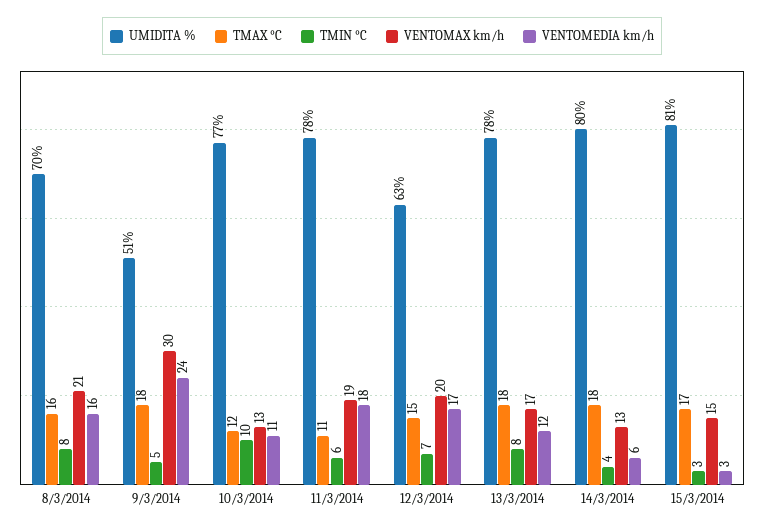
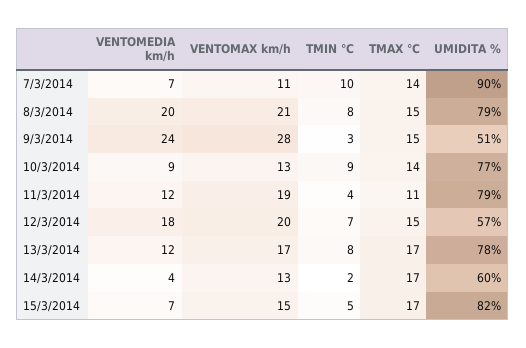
  {
    "UMIDITA %": {
-     "8/3/2014": 70,
+     "8/3/2014": 79,
      "9/3/2014": 51,
      "10/3/2014": 77,
-     "11/3/2014": 78,
+     "11/3/2014": 79,
-     "12/3/2014": 63,
+     "12/3/2014": 57,
      "13/3/2014": 78,
-     "14/3/2014": 80,
+     "14/3/2014": 60,
-     "15/3/2014": 81
+     "15/3/2014": 82,
+     "7/3/2014": 90
    },
    "TMAX °C": {
-     "8/3/2014": 16,
+     "8/3/2014": 15,
-     "9/3/2014": 18,
+     "9/3/2014": 15,
-     "10/3/2014": 12,
+     "10/3/2014": 14,
      "11/3/2014": 11,
      "12/3/2014": 15,
-     "13/3/2014": 18,
+     "13/3/2014": 17,
-     "14/3/2014": 18,
+     "14/3/2014": 17,
-     "15/3/2014": 17
+     "15/3/2014": 17,
+     "7/3/2014": 14
    },
    "TMIN °C": {
      "8/3/2014": 8,
-     "9/3/2014": 5,
+     "9/3/2014": 3,
-     "10/3/2014": 10,
+     "10/3/2014": 9,
-     "11/3/2014": 6,
+     "11/3/2014": 4,
      "12/3/2014": 7,
      "13/3/2014": 8,
-     "14/3/2014": 4,
+     "14/3/2014": 2,
-     "15/3/2014": 3
+     "15/3/2014": 5,
+     "7/3/2014": 10
    },
    "VENTOMAX km/h": {
      "8/3/2014": 21,
-     "9/3/2014": 30,
+     "9/3/2014": 28,
      "10/3/2014": 13,
      "11/3/2014": 19,
      "12/3/2014": 20,
      "13/3/2014": 17,
      "14/3/2014": 13,
-     "15/3/2014": 15
+     "15/3/2014": 15,
+     "7/3/2014": 11
    },
    "VENTOMEDIA km/h": {
-     "8/3/2014": 16,
+     "8/3/2014": 20,
      "9/3/2014": 24,
-     "10/3/2014": 11,
+     "10/3/2014": 9,
-     "11/3/2014": 18,
+     "11/3/2014": 12,
-     "12/3/2014": 17,
+     "12/3/2014": 18,
      "13/3/2014": 12,
-     "14/3/2014": 6,
+     "14/3/2014": 4,
-     "15/3/2014": 3
+     "15/3/2014": 7,
+     "7/3/2014": 7
    }
  }

